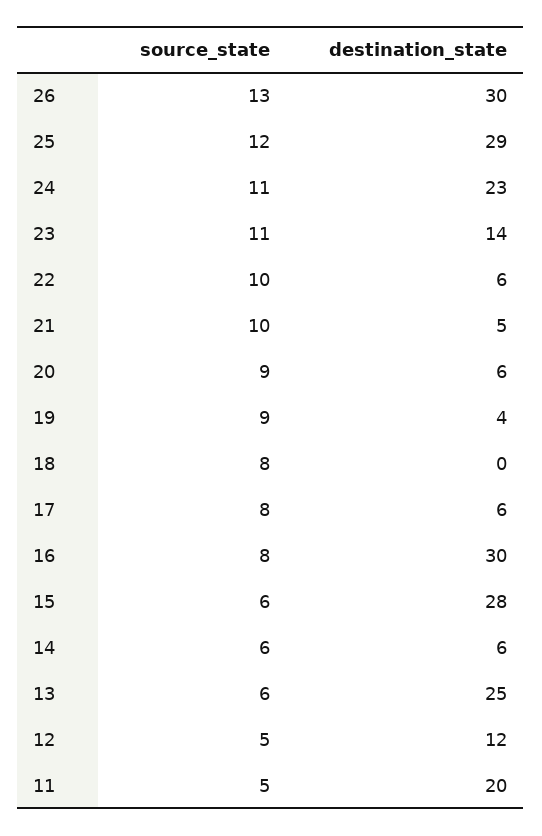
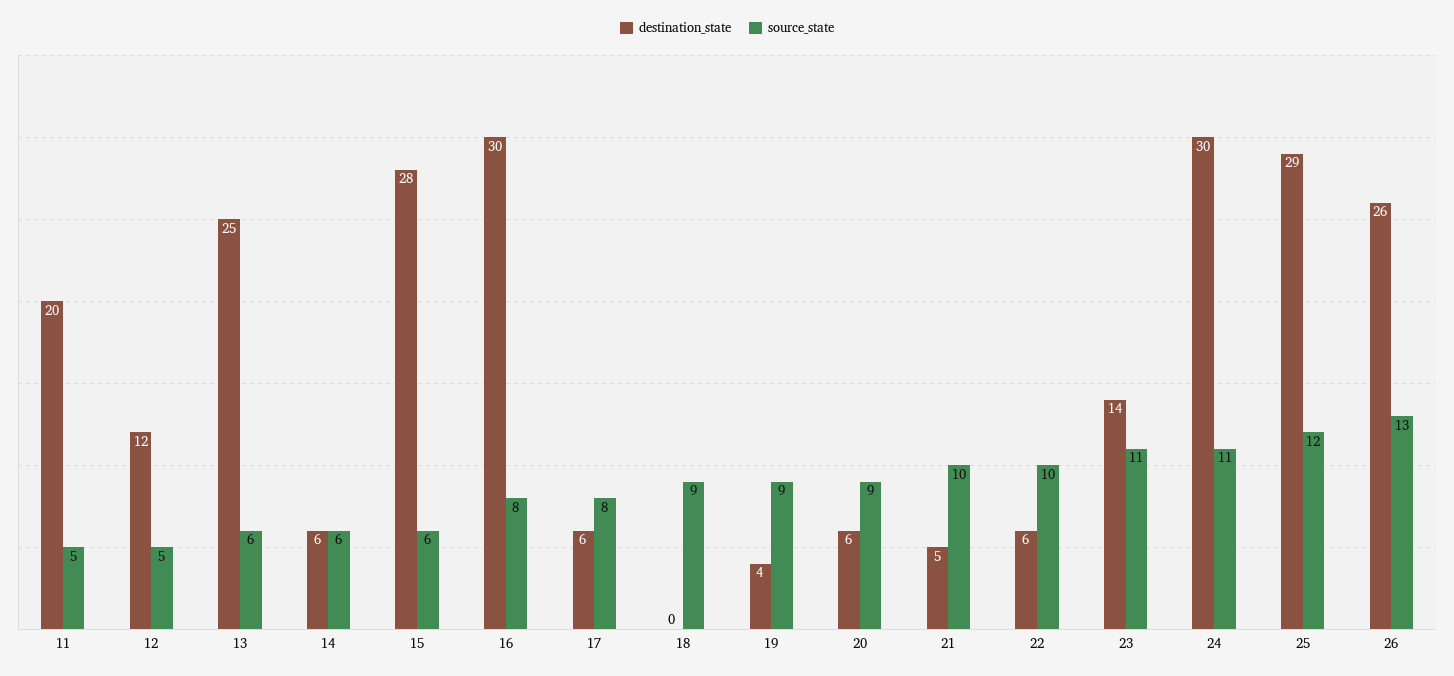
  {
    "source_state": {
      "26": 13,
      "25": 12,
      "24": 11,
      "23": 11,
      "22": 10,
      "21": 10,
      "20": 9,
      "19": 9,
-     "18": 8,
+     "18": 9,
      "17": 8,
      "16": 8,
      "15": 6,
      "14": 6,
      "13": 6,
      "12": 5,
      "11": 5
    },
    "destination_state": {
-     "26": 30,
+     "26": 26,
      "25": 29,
-     "24": 23,
+     "24": 30,
      "23": 14,
      "22": 6,
      "21": 5,
      "20": 6,
      "19": 4,
      "18": 0,
      "17": 6,
      "16": 30,
      "15": 28,
      "14": 6,
      "13": 25,
      "12": 12,
      "11": 20
    }
  }

